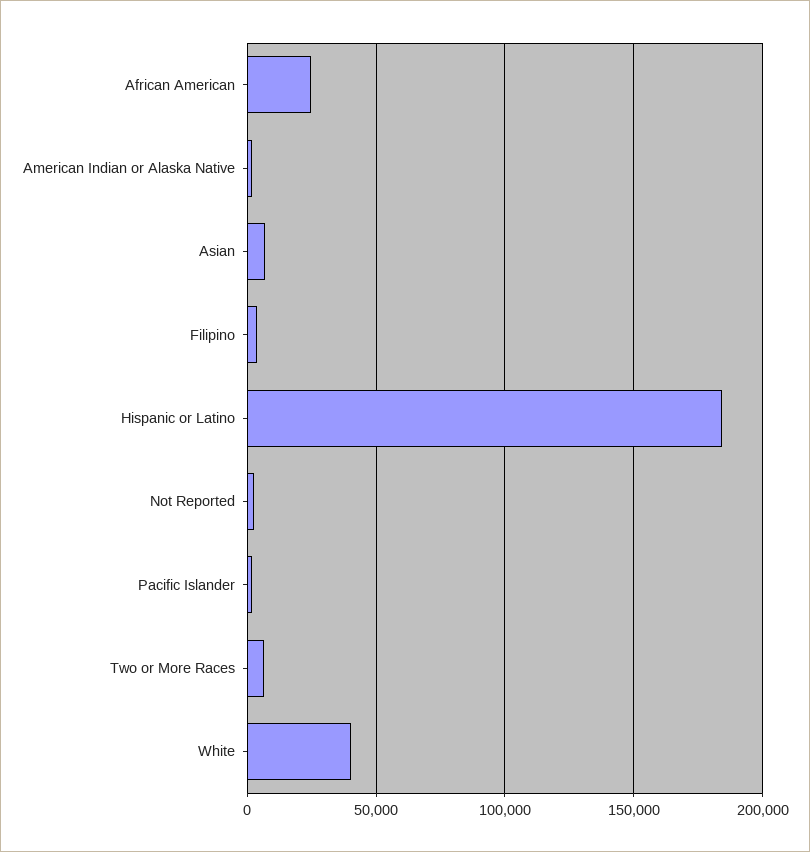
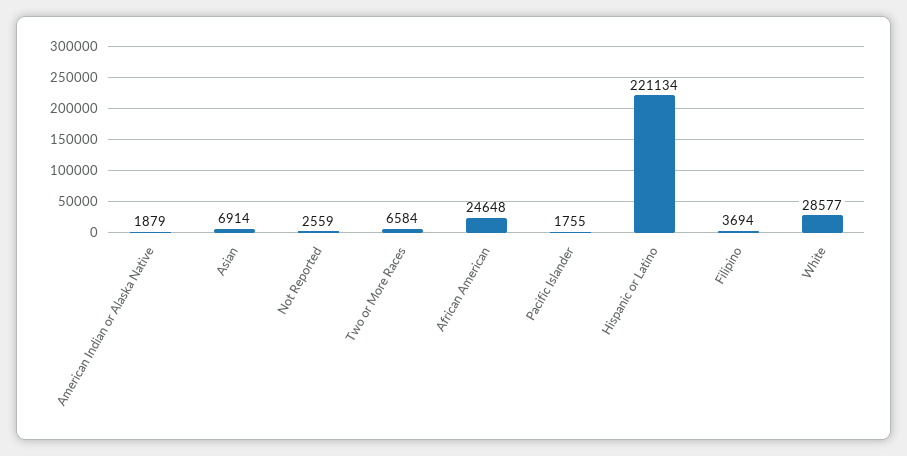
  {
    "African American": 24648,
    "American Indian or Alaska Native": 1879,
    "Asian": 6914,
    "Filipino": 3694,
-   "Hispanic or Latino": 185000,
+   "Hispanic or Latino": 221134,
    "Not Reported": 2559,
    "Pacific Islander": 1755,
    "Two or More Races": 6584,
-   "White": 40000
+   "White": 28577
  }

